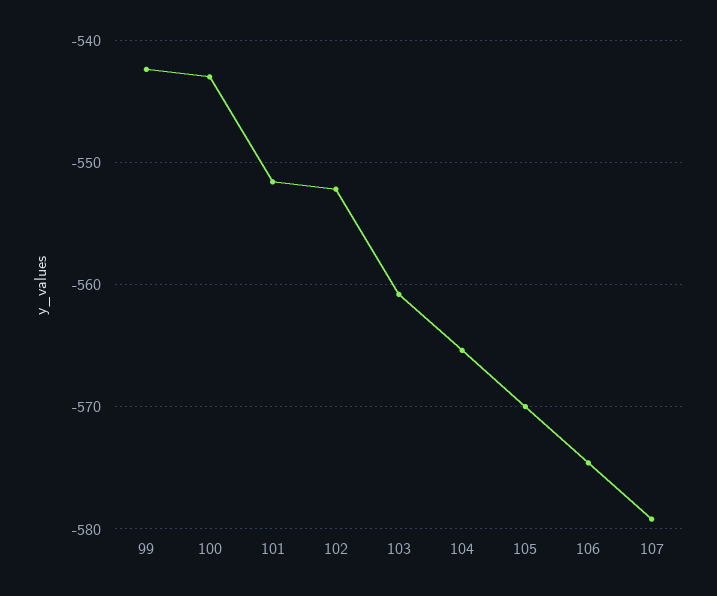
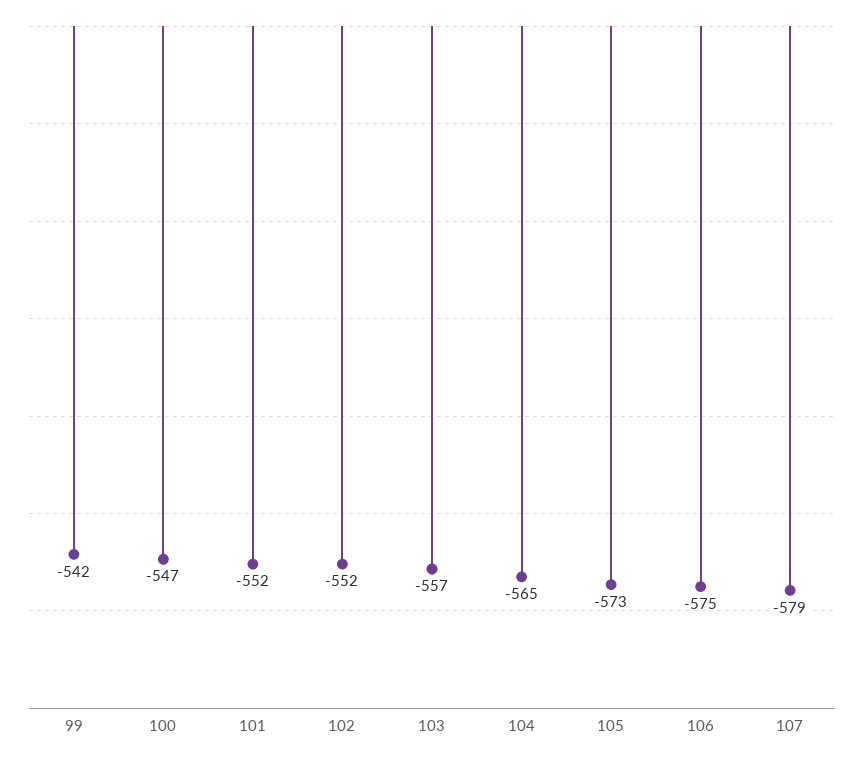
  {
    "99": -542,
-   "100": -543,
+   "100": -547,
    "101": -552,
    "102": -552,
-   "103": -561,
+   "103": -557,
    "104": -565,
-   "105": -570,
+   "105": -573,
    "106": -575,
    "107": -579
  }

